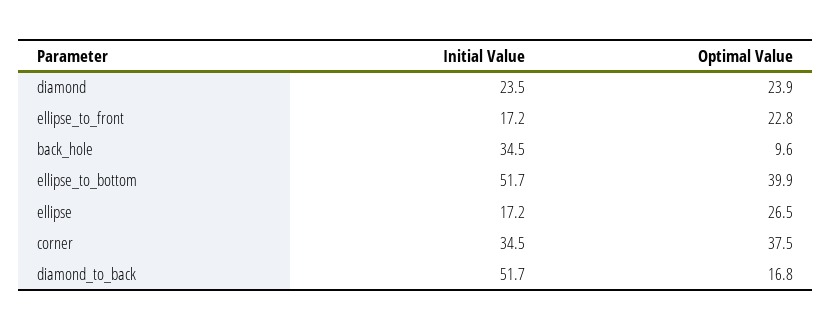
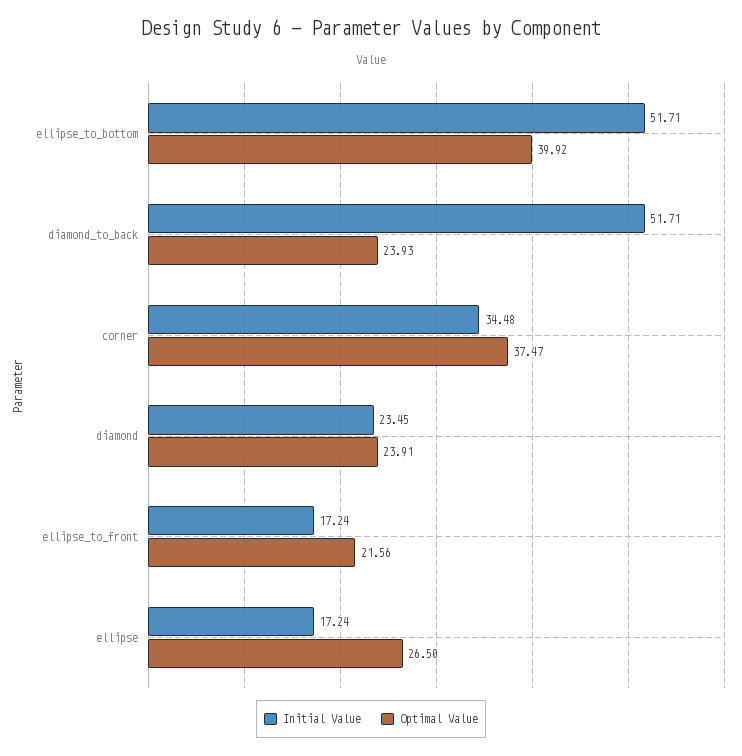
  {
    "Initial Value": {
      "diamond": 23.45,
      "ellipse_to_front": 17.24,
-     "back_hole": 34.5,
      "ellipse_to_bottom": 51.71,
      "ellipse": 17.24,
      "corner": 34.48,
      "diamond_to_back": 51.71
    },
    "Optimal Value": {
      "diamond": 23.91,
-     "ellipse_to_front": 22.8,
+     "ellipse_to_front": 21.56,
-     "back_hole": 9.6,
      "ellipse_to_bottom": 39.92,
      "ellipse": 26.5,
      "corner": 37.47,
-     "diamond_to_back": 16.8
+     "diamond_to_back": 23.93
    }
  }

